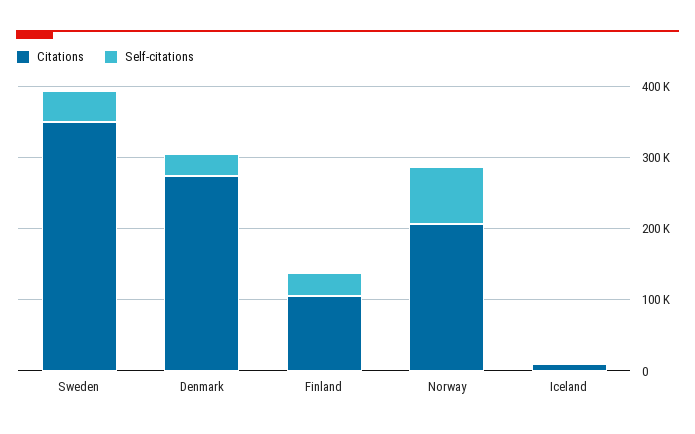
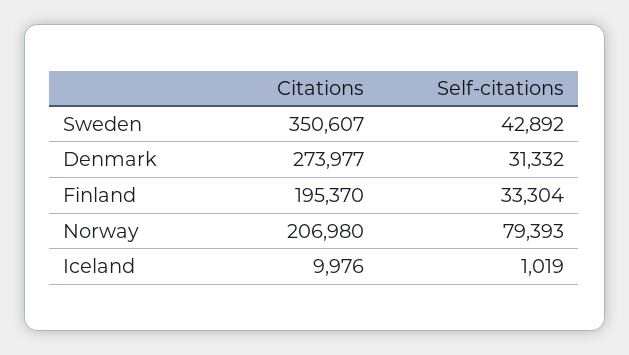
  {
    "Citations": {
      "Sweden": 350607,
      "Denmark": 273977,
-     "Finland": 100000,
+     "Finland": 195370,
      "Norway": 206980,
      "Iceland": 9976
    },
    "Self-citations": {
      "Sweden": 42892,
      "Denmark": 31332,
      "Finland": 33304,
      "Norway": 79393,
      "Iceland": 1019
    }
  }

